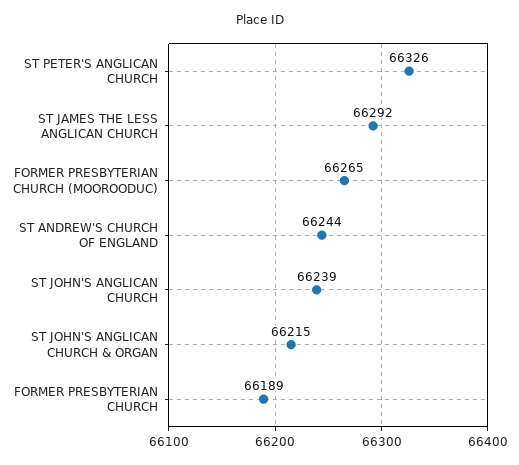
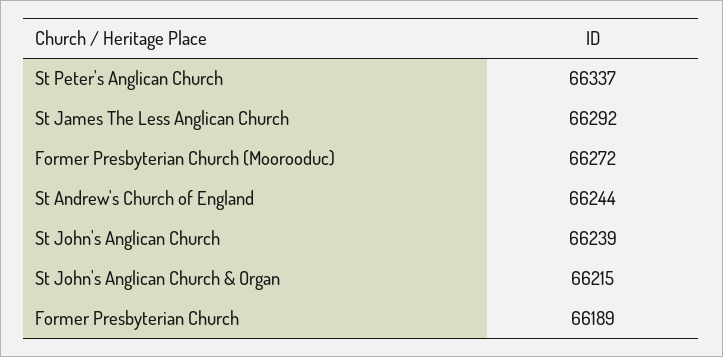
  {
-   "ST PETER'S ANGLICAN CHURCH": 66326,
+   "ST PETER'S ANGLICAN CHURCH": 66337,
    "ST JAMES THE LESS ANGLICAN CHURCH": 66292,
-   "FORMER PRESBYTERIAN CHURCH (MOOROODUC)": 66265,
+   "FORMER PRESBYTERIAN CHURCH (MOOROODUC)": 66272,
    "ST ANDREW'S CHURCH OF ENGLAND": 66244,
    "ST JOHN'S ANGLICAN CHURCH": 66239,
    "ST JOHN'S ANGLICAN CHURCH & ORGAN": 66215,
    "FORMER PRESBYTERIAN CHURCH": 66189
  }

